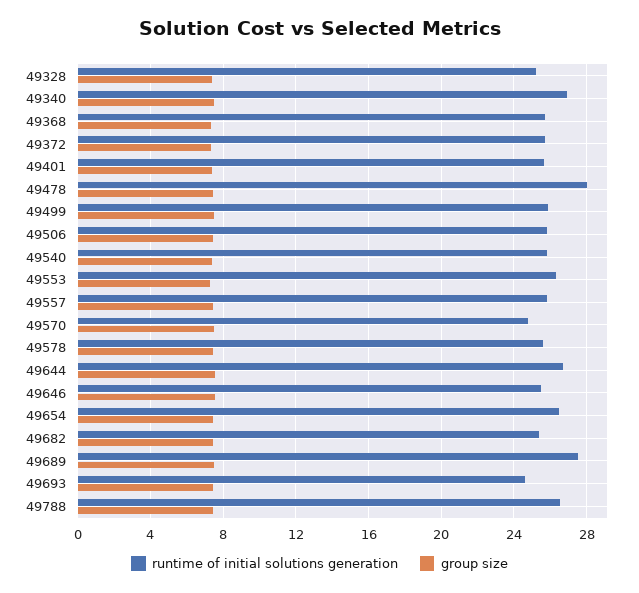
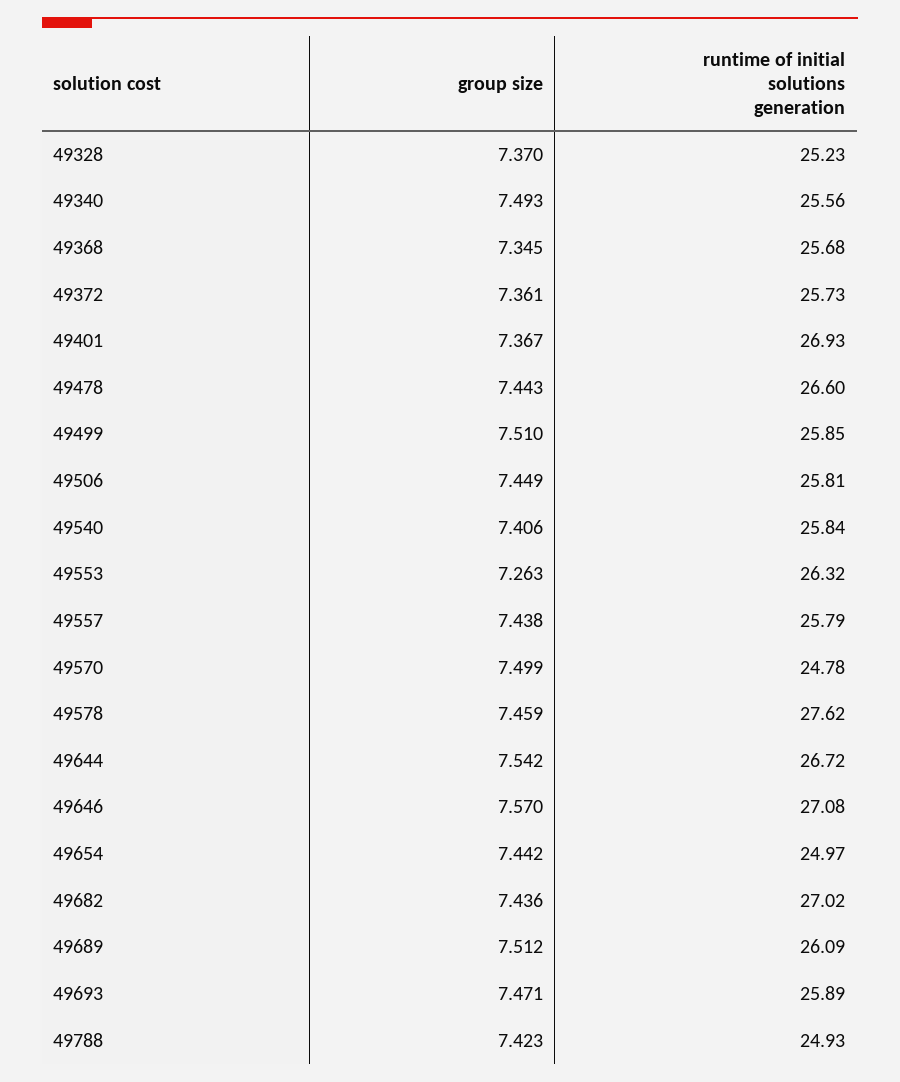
  {
    "runtime of initial solutions generation": {
      "49328": 25.23,
-     "49340": 27,
+     "49340": 25.56,
      "49368": 25.68,
      "49372": 25.73,
-     "49401": 25.5,
+     "49401": 26.93,
-     "49478": 28,
+     "49478": 26.6,
      "49499": 25.85,
      "49506": 25.81,
      "49540": 25.84,
      "49553": 26.32,
      "49557": 25.79,
      "49570": 24.78,
-     "49578": 25.5,
+     "49578": 27.62,
      "49644": 26.72,
-     "49646": 25.5,
+     "49646": 27.08,
-     "49654": 26.5,
+     "49654": 24.97,
-     "49682": 25.5,
+     "49682": 27.02,
-     "49689": 27.5,
+     "49689": 26.09,
-     "49693": 24.5,
+     "49693": 25.89,
-     "49788": 26.5
+     "49788": 24.93
    },
    "group size": {
      "49328": 7.37,
      "49340": 7.493,
      "49368": 7.345,
      "49372": 7.361,
      "49401": 7.367,
      "49478": 7.443,
      "49499": 7.51,
      "49506": 7.449,
      "49540": 7.406,
      "49553": 7.263,
      "49557": 7.438,
      "49570": 7.499,
      "49578": 7.459,
      "49644": 7.542,
      "49646": 7.57,
      "49654": 7.442,
      "49682": 7.436,
      "49689": 7.512,
      "49693": 7.471,
      "49788": 7.423
    }
  }

